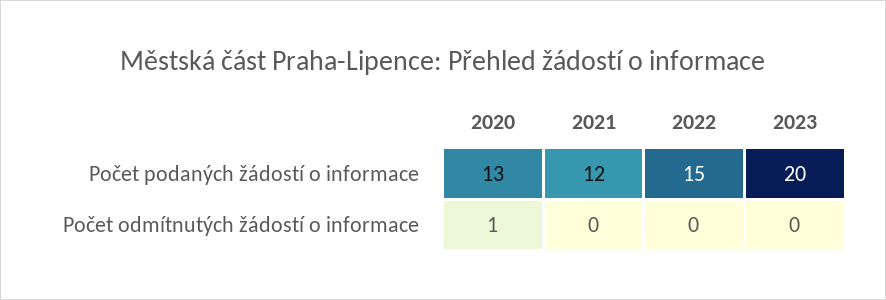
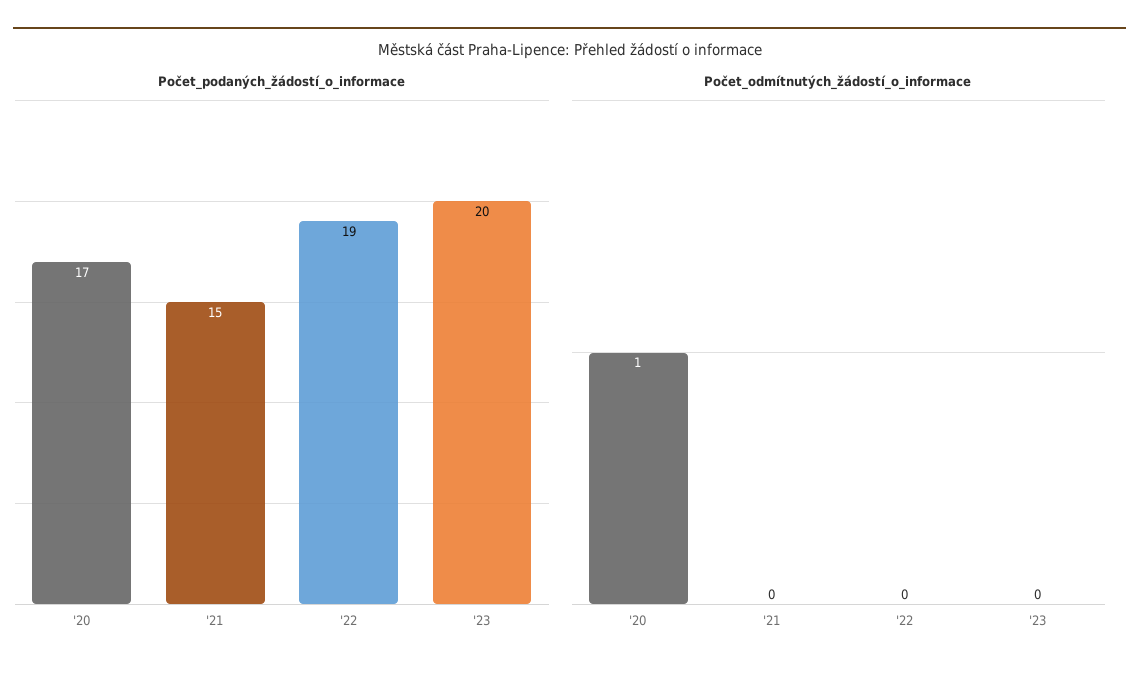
  {
    "Počet podaných žádostí o informace": {
-     "2020": 13,
+     "2020": 17,
-     "2021": 12,
+     "2021": 15,
-     "2022": 15,
+     "2022": 19,
      "2023": 20
    },
    "Počet odmítnutých žádostí o informace": {
      "2020": 1,
      "2021": 0,
      "2022": 0,
      "2023": 0
    }
  }

